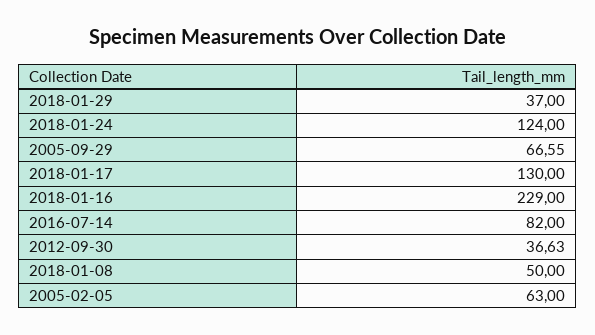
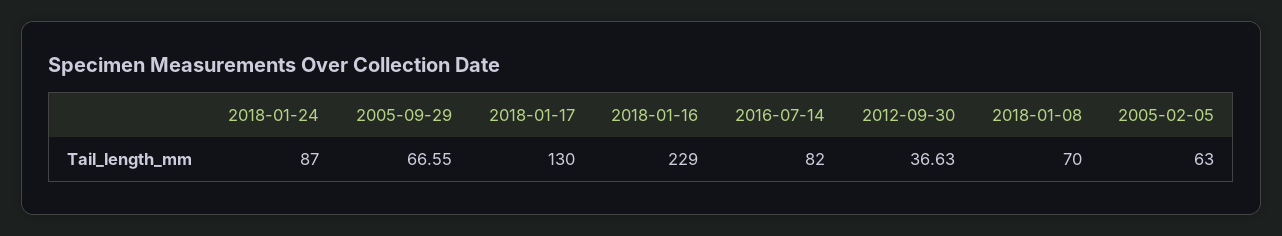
  {
-   "2018-01-29": 37,
-   "2018-01-24": 124,
+   "2018-01-24": 87,
    "2005-09-29": 66.55,
    "2018-01-17": 130,
    "2018-01-16": 229,
    "2016-07-14": 82,
    "2012-09-30": 36.63,
-   "2018-01-08": 50,
+   "2018-01-08": 70,
    "2005-02-05": 63
  }

